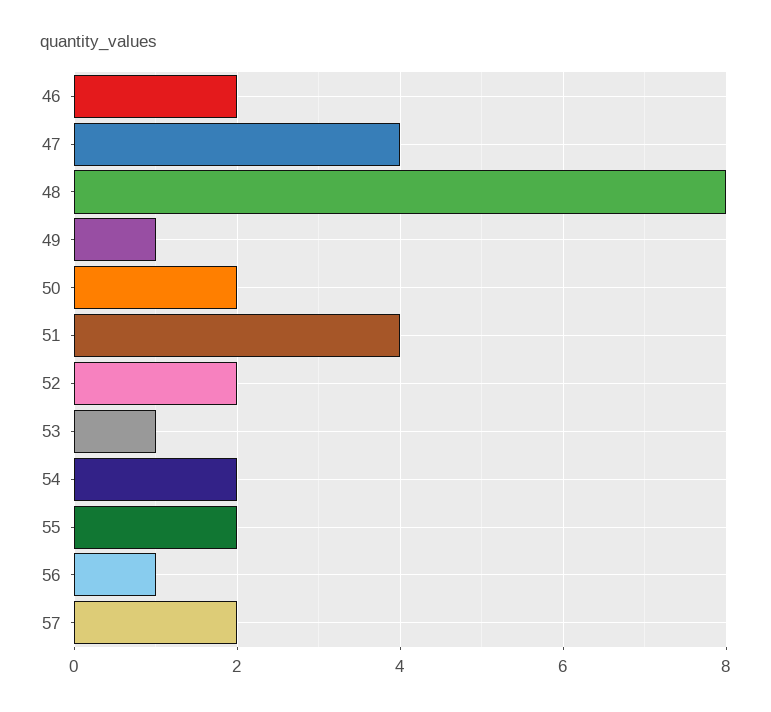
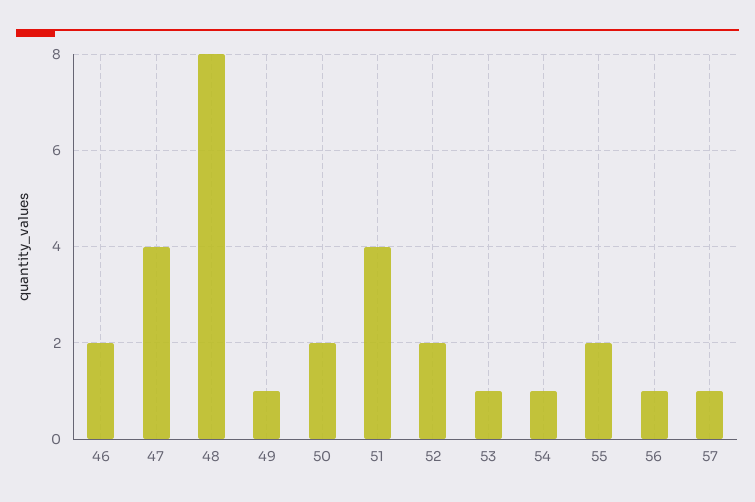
  {
    "46": 2,
    "47": 4,
    "48": 8,
    "49": 1,
    "50": 2,
    "51": 4,
    "52": 2,
    "53": 1,
-   "54": 2,
+   "54": 1,
    "55": 2,
    "56": 1,
-   "57": 2
+   "57": 1
  }

